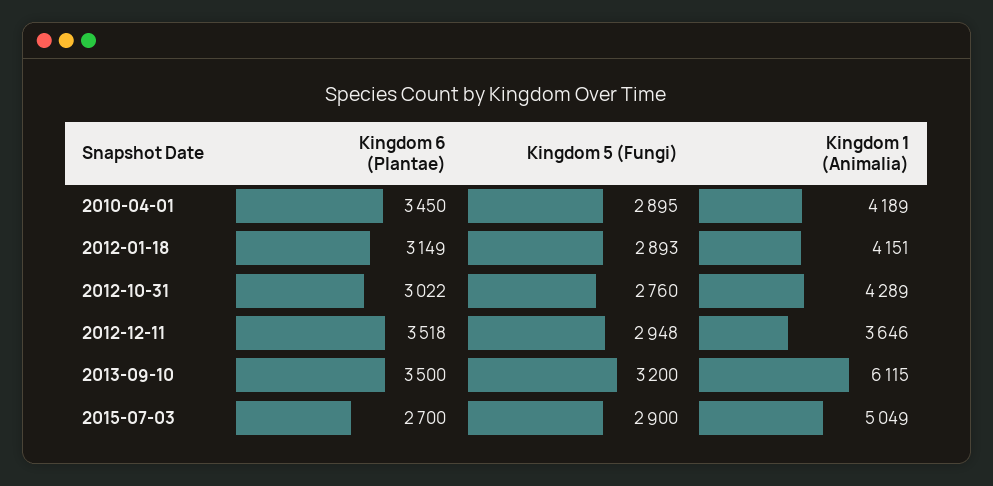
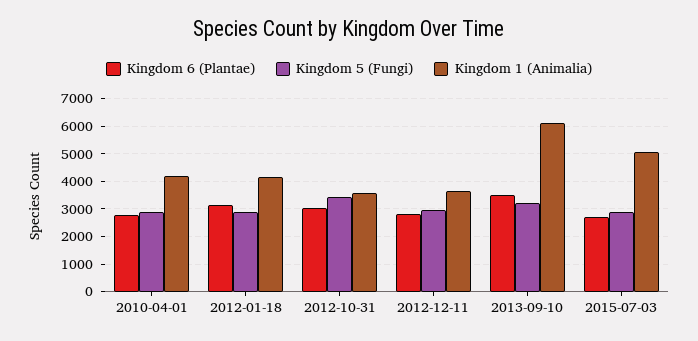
  {
    "Kingdom 6 (Plantae)": {
-     "2010-04-01": 3450,
+     "2010-04-01": 2750,
      "2012-01-18": 3149,
      "2012-10-31": 3022,
-     "2012-12-11": 3518,
+     "2012-12-11": 2750,
      "2013-09-10": 3500,
      "2015-07-03": 2700
    },
    "Kingdom 5 (Fungi)": {
      "2010-04-01": 2895,
      "2012-01-18": 2893,
-     "2012-10-31": 2760,
+     "2012-10-31": 3500,
      "2012-12-11": 2948,
      "2013-09-10": 3200,
      "2015-07-03": 2900
    },
    "Kingdom 1 (Animalia)": {
      "2010-04-01": 4189,
      "2012-01-18": 4151,
-     "2012-10-31": 4289,
+     "2012-10-31": 3500,
      "2012-12-11": 3646,
      "2013-09-10": 6115,
      "2015-07-03": 5049
    }
  }

